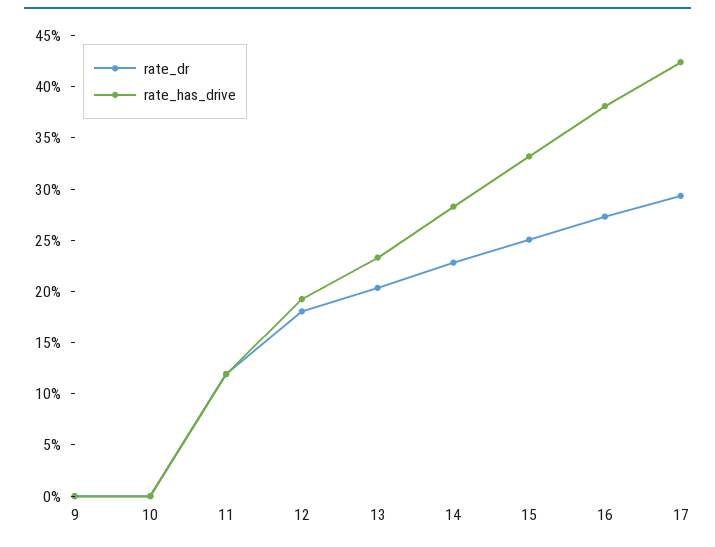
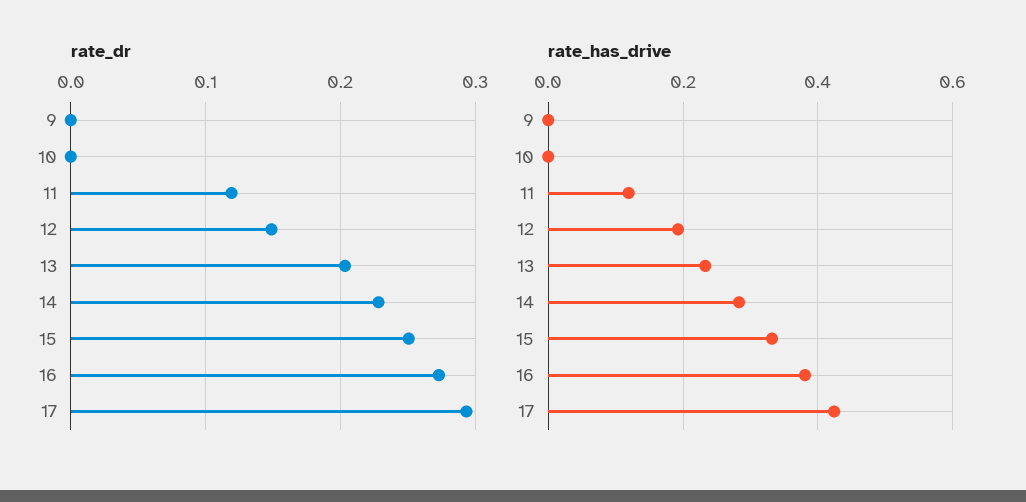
  {
    "rate_dr": {
      "9": 0,
      "10": 0,
      "11": 0.12,
-     "12": 0.18,
+     "12": 0.15,
      "13": 0.2,
      "14": 0.23,
      "15": 0.25,
      "16": 0.27,
      "17": 0.29
    },
    "rate_has_drive": {
      "9": 0,
      "10": 0,
      "11": 0.12,
      "12": 0.19,
      "13": 0.23,
      "14": 0.28,
      "15": 0.33,
      "16": 0.38,
      "17": 0.42
    }
  }

